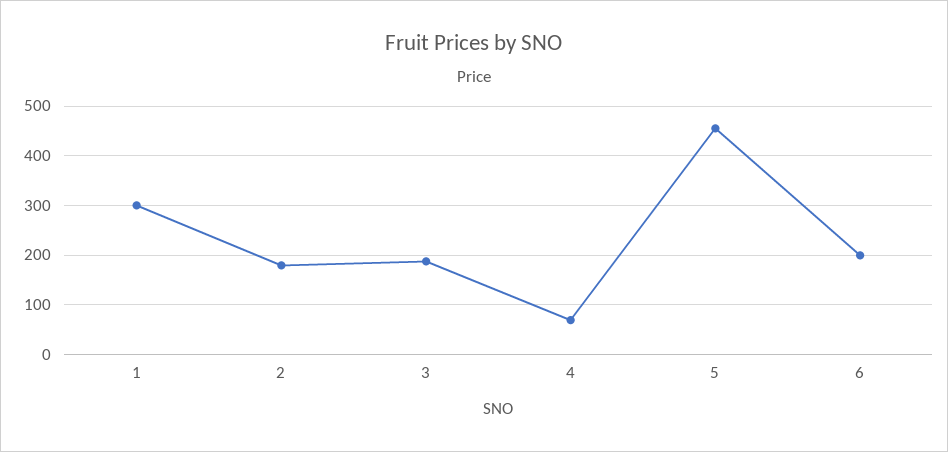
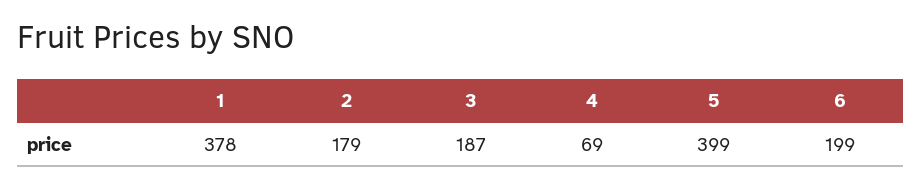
  {
-   "1": 300,
+   "1": 378,
    "2": 179,
    "3": 187,
    "4": 69,
-   "5": 460,
+   "5": 399,
    "6": 199
  }

